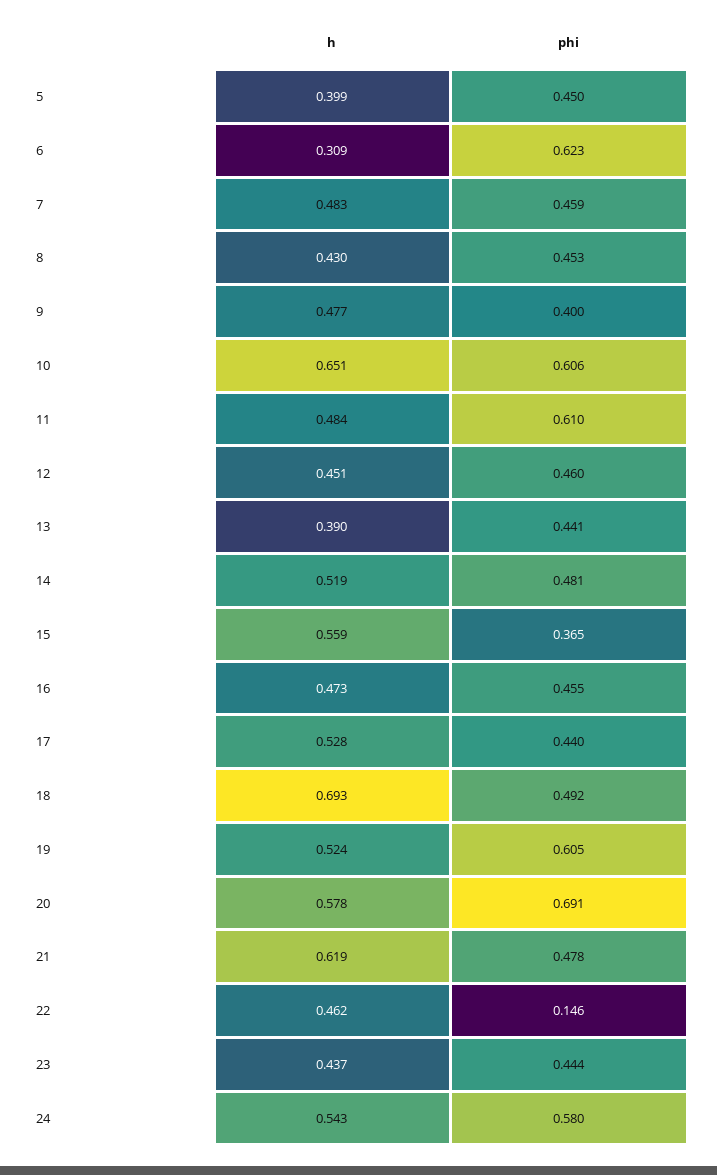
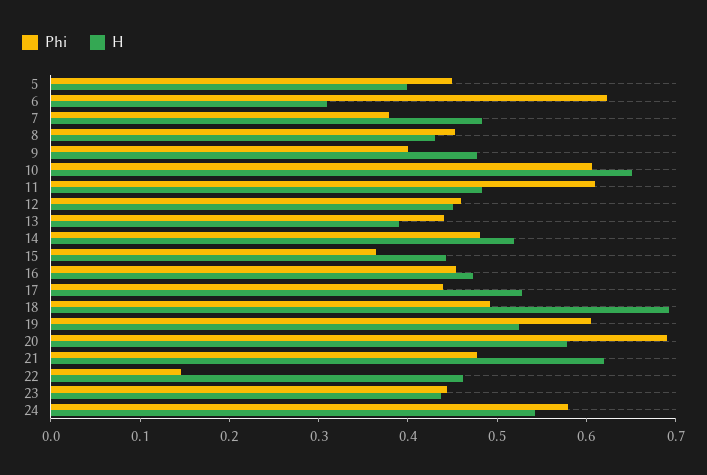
  {
    "h": {
      "5": 0.399,
      "6": 0.309,
      "7": 0.483,
      "8": 0.43,
      "9": 0.477,
      "10": 0.651,
      "11": 0.484,
      "12": 0.451,
      "13": 0.39,
      "14": 0.519,
-     "15": 0.559,
+     "15": 0.44,
      "16": 0.473,
      "17": 0.528,
      "18": 0.693,
      "19": 0.524,
      "20": 0.578,
      "21": 0.619,
      "22": 0.462,
      "23": 0.437,
      "24": 0.543
    },
    "phi": {
      "5": 0.45,
      "6": 0.623,
-     "7": 0.459,
+     "7": 0.38,
      "8": 0.453,
      "9": 0.4,
      "10": 0.606,
      "11": 0.61,
      "12": 0.46,
      "13": 0.441,
      "14": 0.481,
      "15": 0.365,
      "16": 0.455,
      "17": 0.44,
      "18": 0.492,
      "19": 0.605,
      "20": 0.691,
      "21": 0.478,
      "22": 0.146,
      "23": 0.444,
      "24": 0.58
    }
  }

